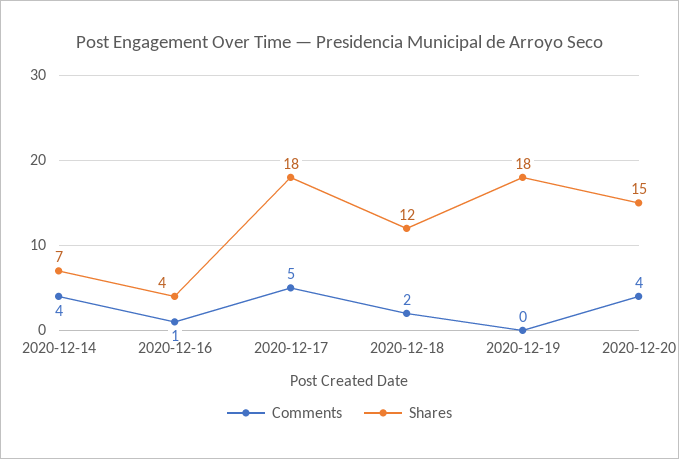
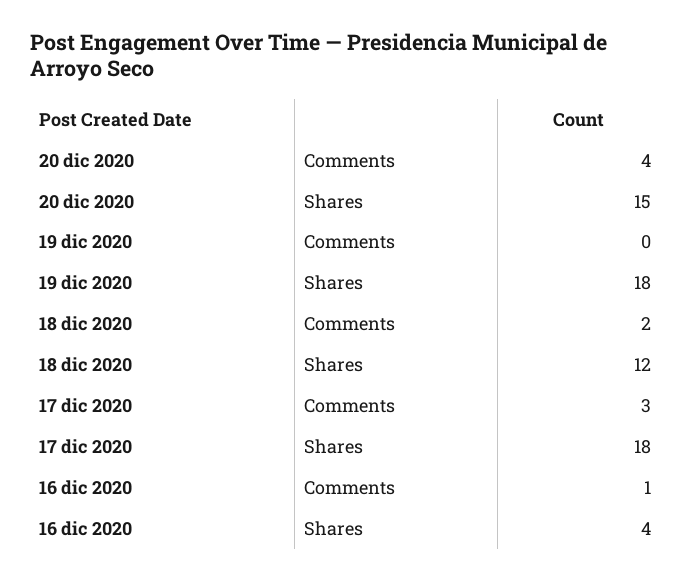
  {
    "Comments": {
-     "2020-12-14": 4,
      "2020-12-16": 1,
-     "2020-12-17": 5,
+     "2020-12-17": 3,
      "2020-12-18": 2,
      "2020-12-19": 0,
      "2020-12-20": 4
    },
    "Shares": {
-     "2020-12-14": 7,
      "2020-12-16": 4,
      "2020-12-17": 18,
      "2020-12-18": 12,
      "2020-12-19": 18,
      "2020-12-20": 15
    }
  }

